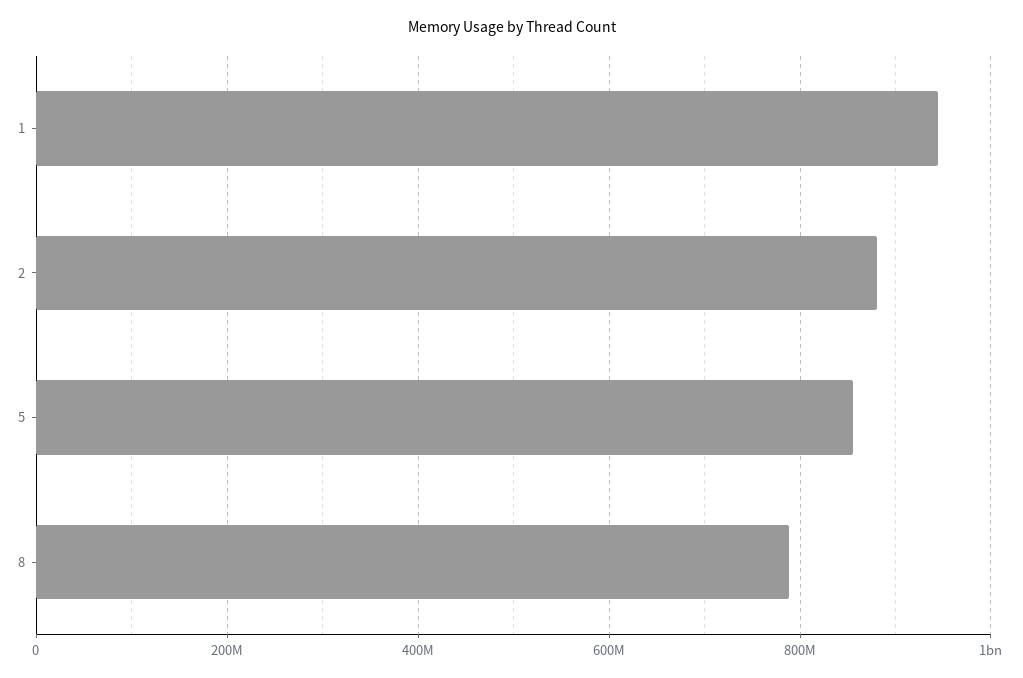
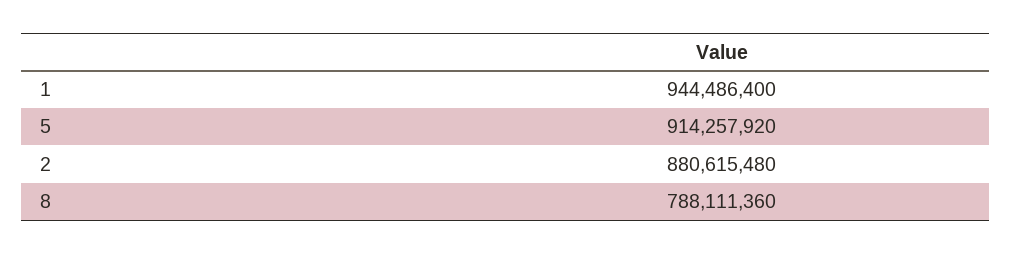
  {
    "1": 944486400,
    "2": 880615480,
-   "5": 860000000,
+   "5": 914257920,
    "8": 788111360
  }

